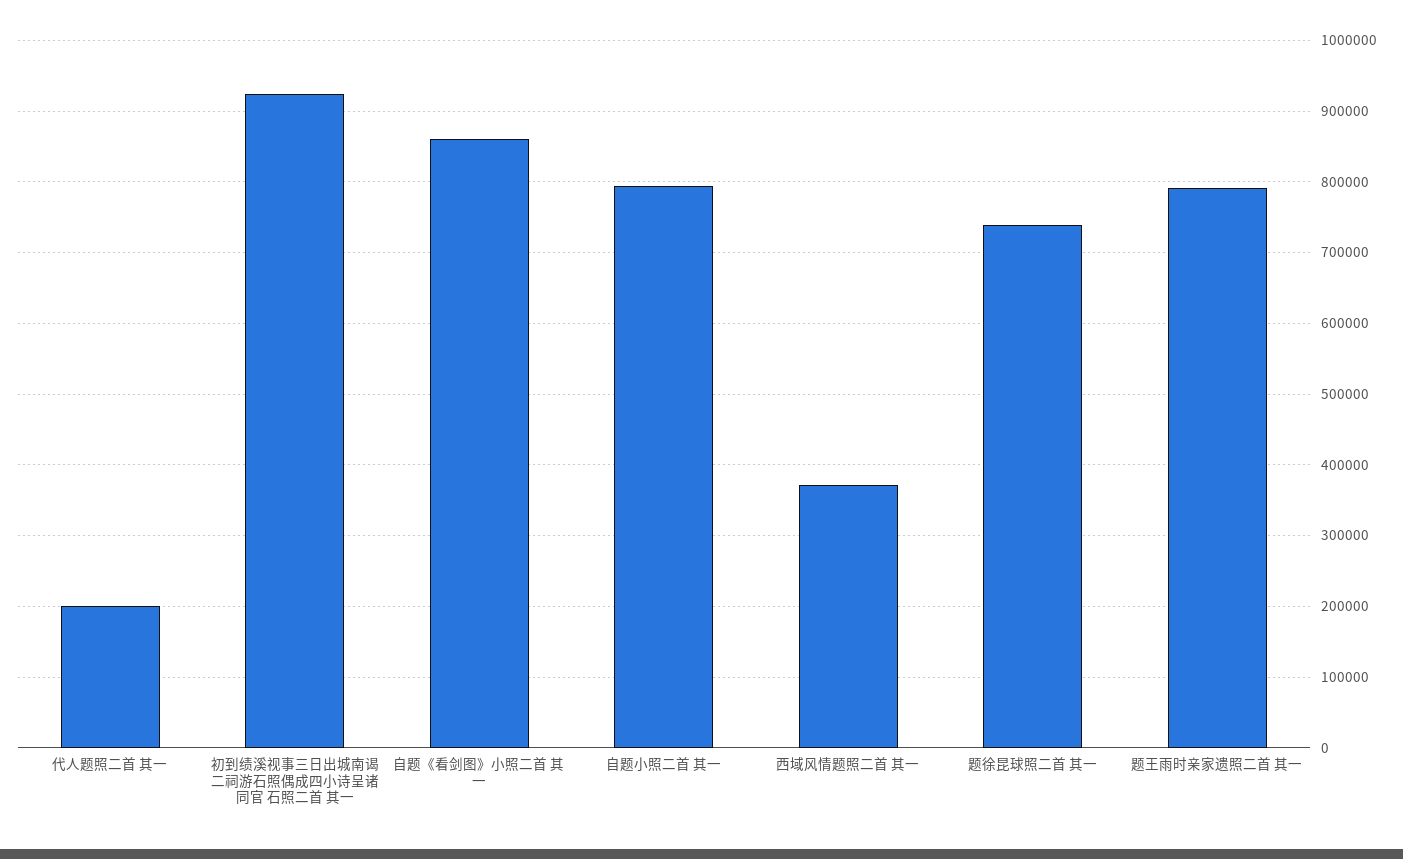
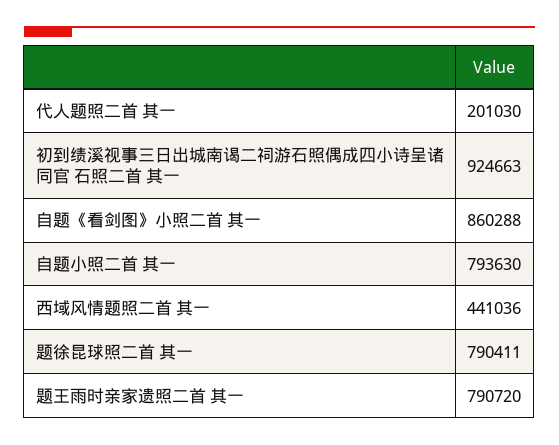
  {
    "代人题照二首 其一": 201030,
    "初到绩溪视事三日出城南谒二祠游石照偶成四小诗呈诸同官 石照二首 其一": 924663,
    "自题《看剑图》小照二首 其一": 860288,
    "自题小照二首 其一": 793630,
-   "西域风情题照二首 其一": 370000,
+   "西域风情题照二首 其一": 441036,
-   "题徐昆球照二首 其一": 740000,
+   "题徐昆球照二首 其一": 790411,
    "题王雨时亲家遗照二首 其一": 790720
  }

